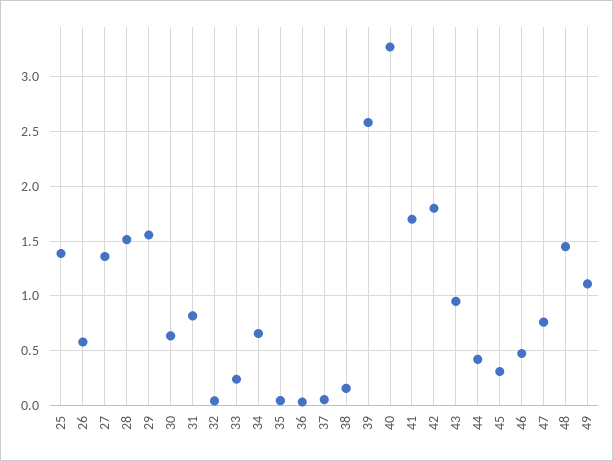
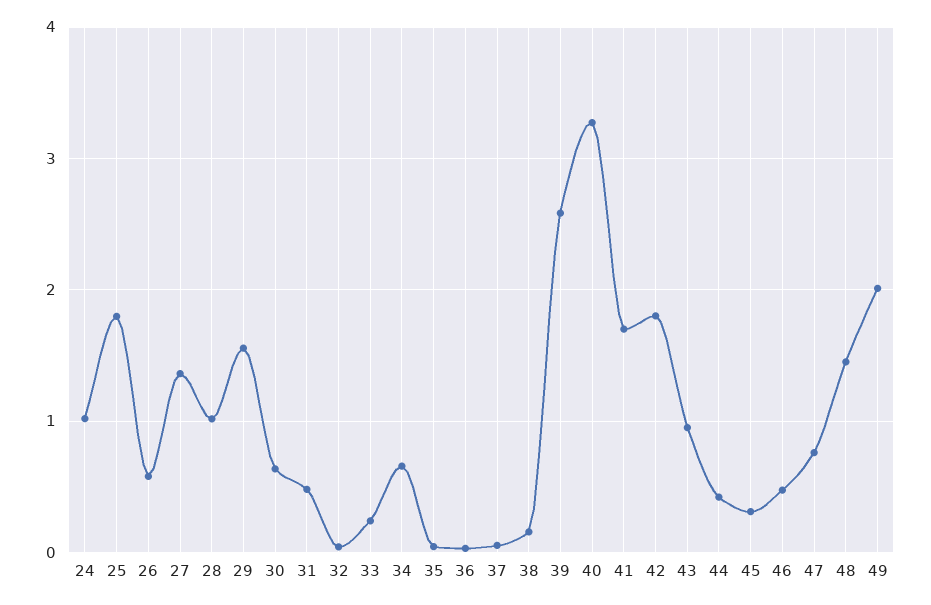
  {
-   "25": 1.4,
+   "25": 1.8,
    "26": 0.6,
    "27": 1.4,
-   "28": 1.5,
+   "28": 1,
    "29": 1.6,
    "30": 0.6,
-   "31": 0.8,
+   "31": 0.5,
    "32": 0,
    "33": 0.2,
    "34": 0.7,
    "35": 0,
    "36": 0,
    "37": 0.1,
    "38": 0.2,
    "39": 2.6,
    "40": 3.3,
    "41": 1.7,
    "42": 1.8,
    "43": 1,
    "44": 0.4,
    "45": 0.3,
    "46": 0.5,
    "47": 0.8,
    "48": 1.5,
-   "49": 1.1
+   "49": 2,
+   "24": 1
  }

